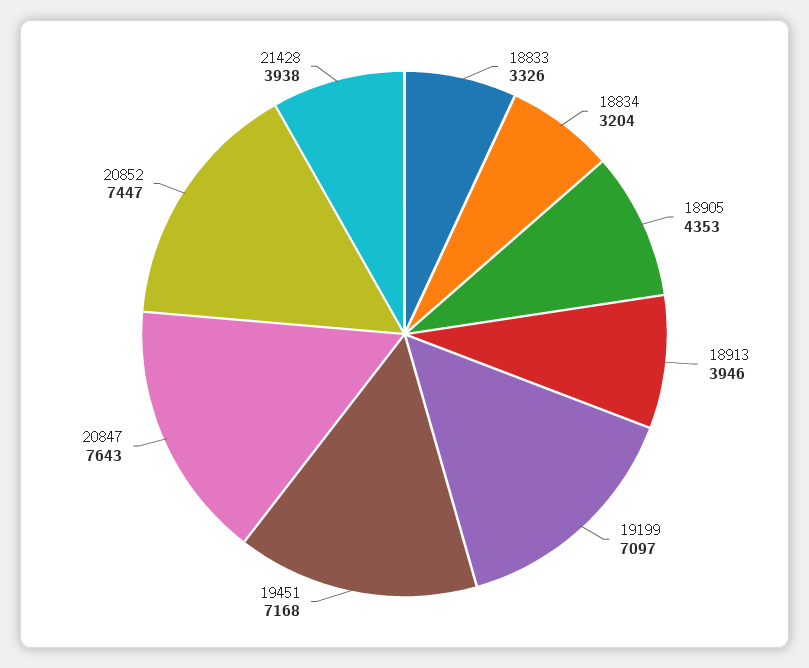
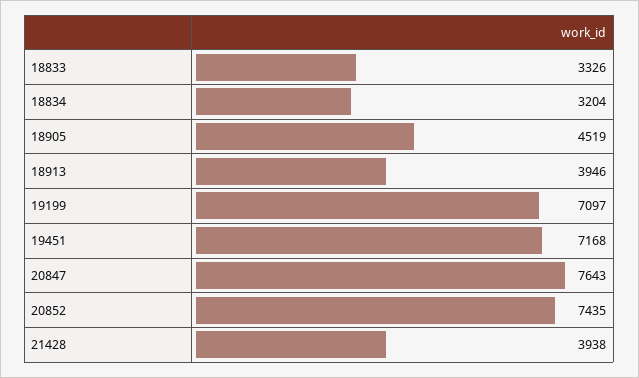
  {
    "18833": 3326,
    "18834": 3204,
-   "18905": 4353,
+   "18905": 4519,
    "18913": 3946,
    "19199": 7097,
    "19451": 7168,
    "20847": 7643,
-   "20852": 7447,
+   "20852": 7435,
    "21428": 3938
  }

